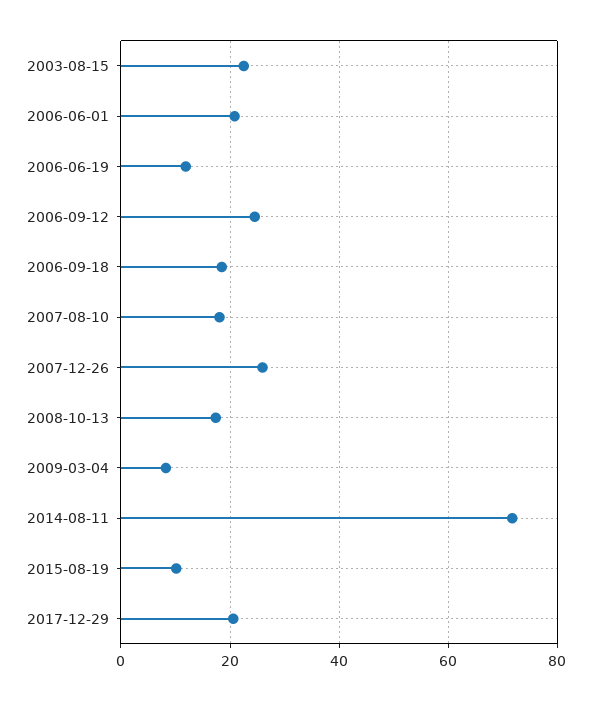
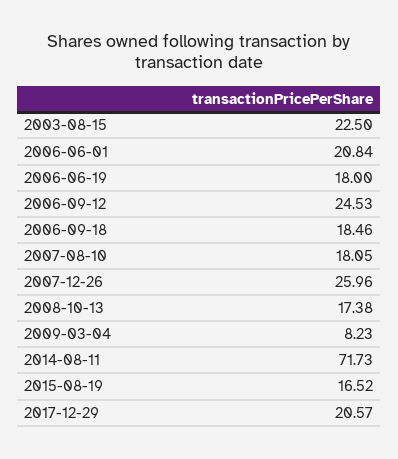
  {
    "2003-08-15": 22.5,
    "2006-06-01": 20.84,
-   "2006-06-19": 12,
+   "2006-06-19": 18,
    "2006-09-12": 24.53,
    "2006-09-18": 18.46,
    "2007-08-10": 18.05,
    "2007-12-26": 25.96,
    "2008-10-13": 17.38,
    "2009-03-04": 8.23,
    "2014-08-11": 71.73,
-   "2015-08-19": 10,
+   "2015-08-19": 16.52,
    "2017-12-29": 20.57
  }

